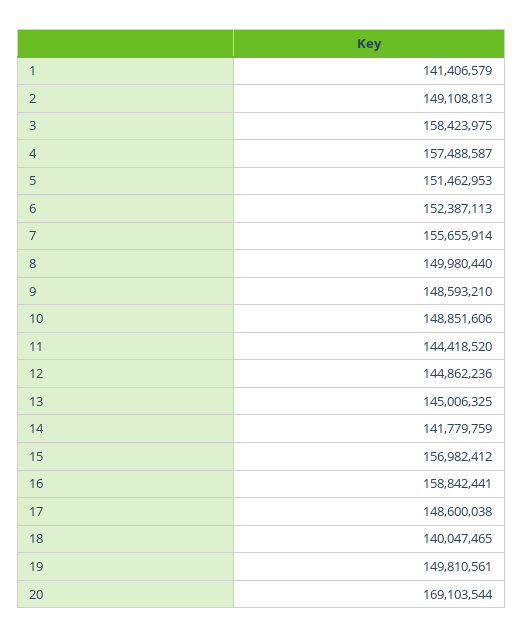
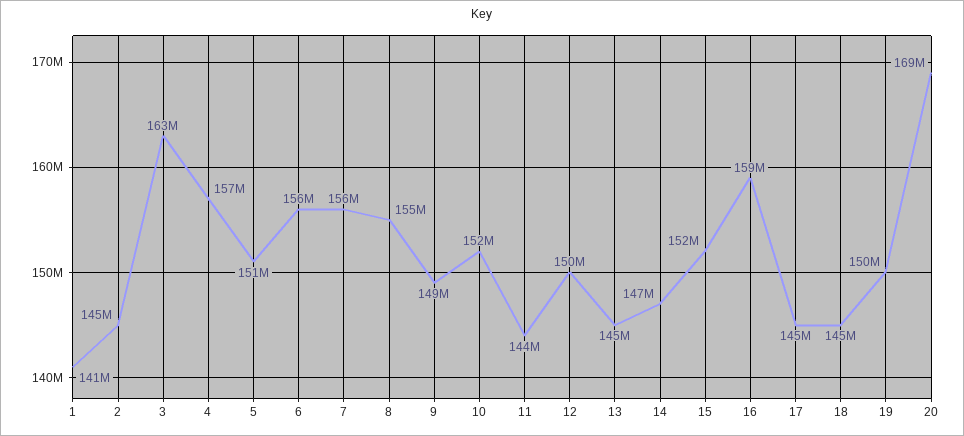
  {
    "1": 141406579,
-   "2": 149108813,
+   "2": 145000000,
-   "3": 158423975,
+   "3": 163000000,
    "4": 157488587,
    "5": 151462953,
-   "6": 152387113,
+   "6": 156000000,
    "7": 155655914,
-   "8": 149980440,
+   "8": 155000000,
    "9": 148593210,
-   "10": 148851606,
+   "10": 152000000,
    "11": 144418520,
-   "12": 144862236,
+   "12": 150000000,
    "13": 145006325,
-   "14": 141779759,
+   "14": 147000000,
-   "15": 156982412,
+   "15": 152000000,
    "16": 158842441,
-   "17": 148600038,
+   "17": 145000000,
-   "18": 140047465,
+   "18": 145000000,
    "19": 149810561,
    "20": 169103544
  }

